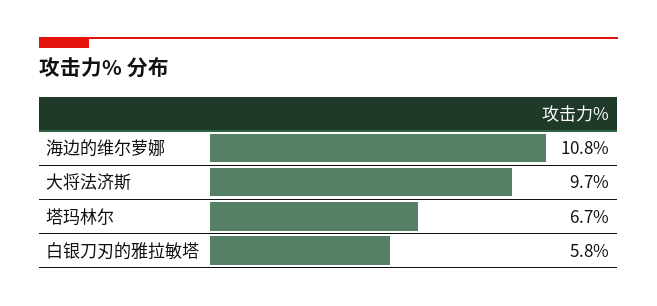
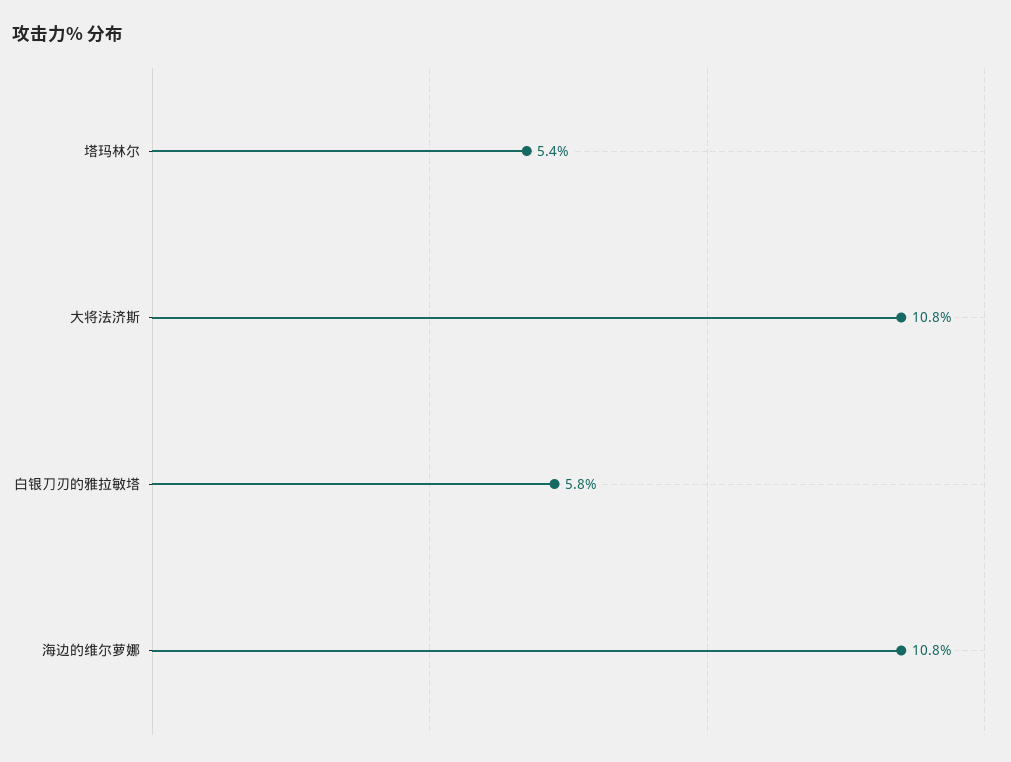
  {
    "海边的维尔萝娜": 10.8,
-   "大将法济斯": 9.7,
+   "大将法济斯": 10.8,
-   "塔玛林尔": 6.7,
+   "塔玛林尔": 5.4,
    "白银刀刃的雅拉敏塔": 5.8
  }

